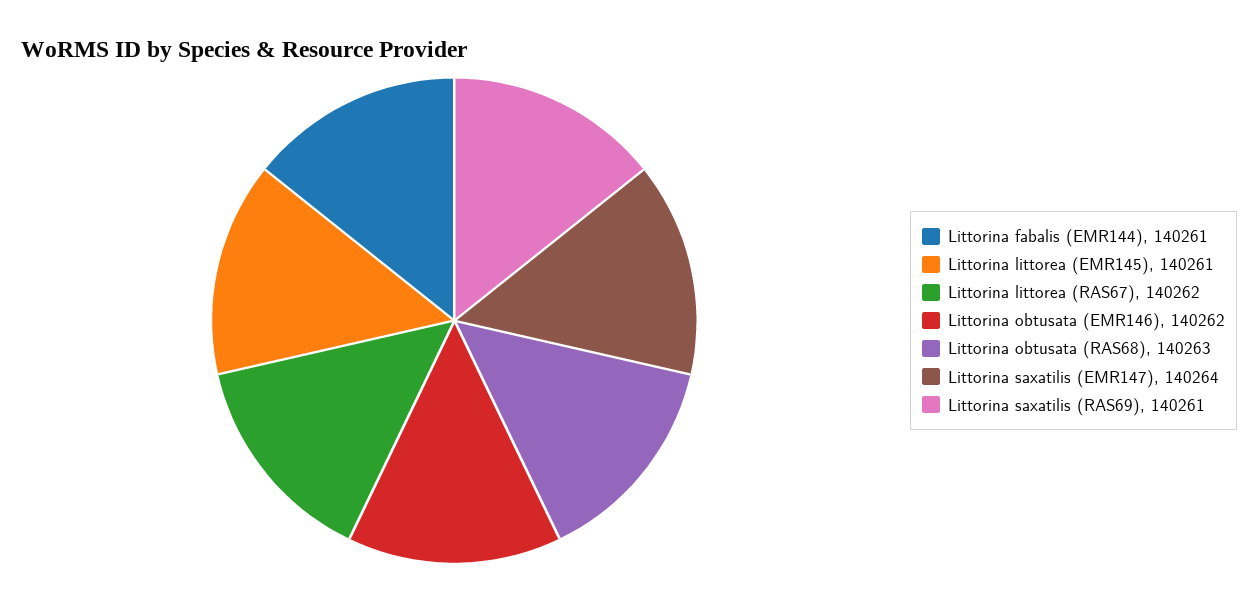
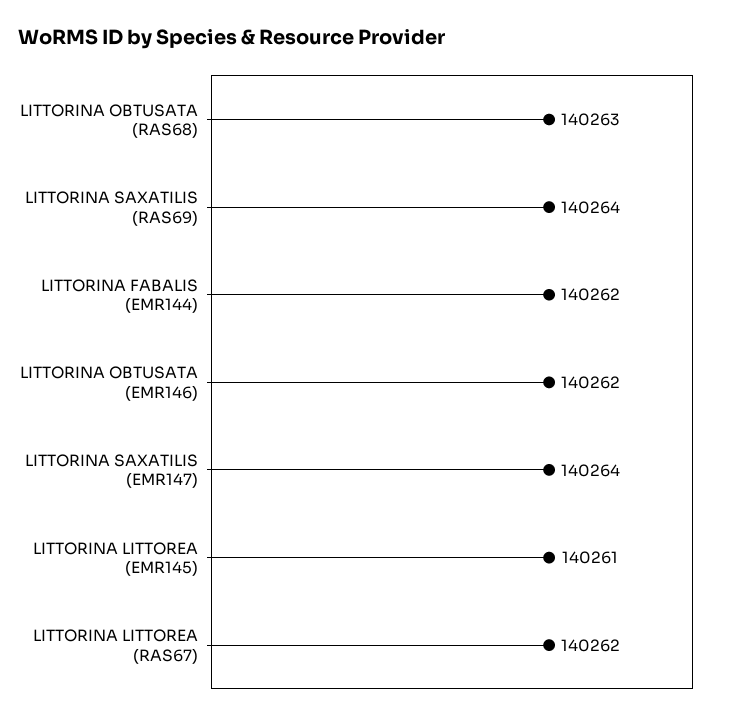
  {
-   "Littorina fabalis (EMR144)": 140261,
+   "Littorina fabalis (EMR144)": 140262,
    "Littorina littorea (EMR145)": 140261,
    "Littorina littorea (RAS67)": 140262,
    "Littorina obtusata (EMR146)": 140262,
    "Littorina obtusata (RAS68)": 140263,
    "Littorina saxatilis (EMR147)": 140264,
-   "Littorina saxatilis (RAS69)": 140261
+   "Littorina saxatilis (RAS69)": 140264
  }

